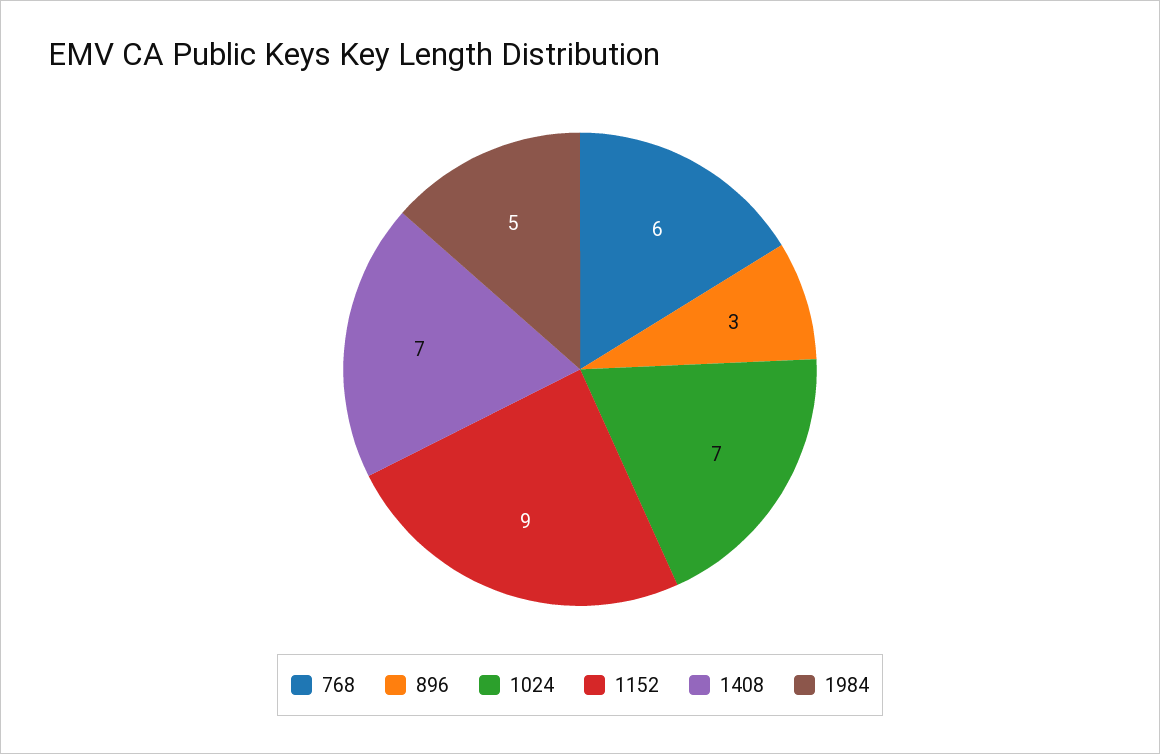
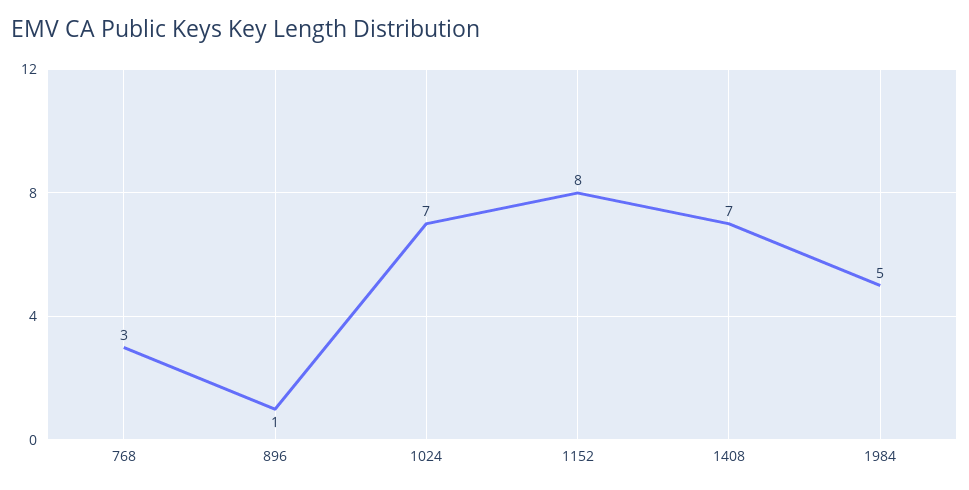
  {
-   "768": 6,
+   "768": 3,
-   "896": 3,
+   "896": 1,
    "1024": 7,
-   "1152": 9,
+   "1152": 8,
    "1408": 7,
    "1984": 5
  }

